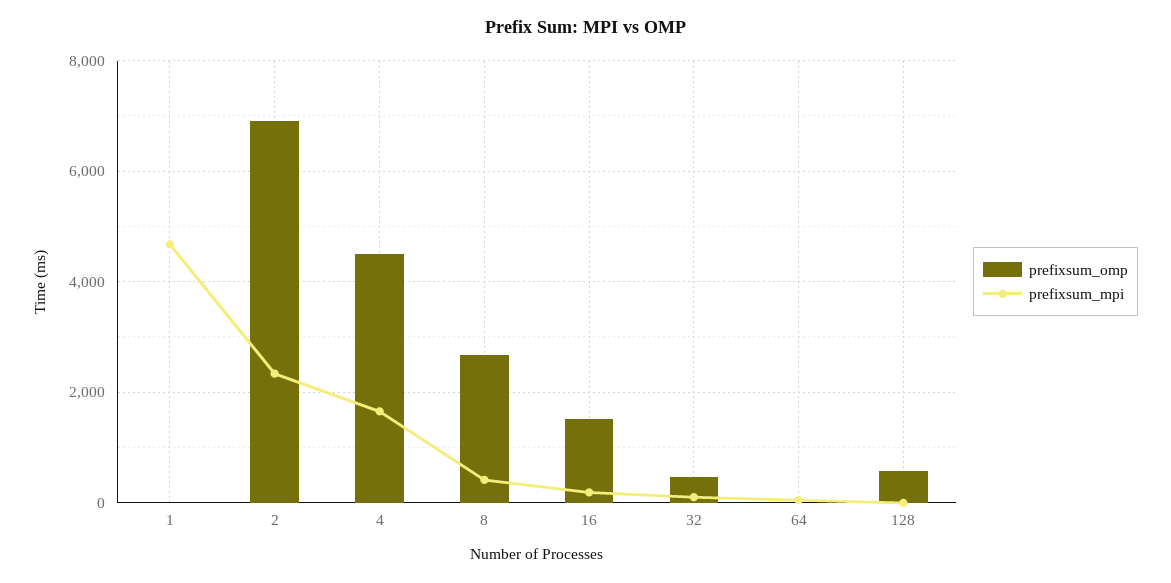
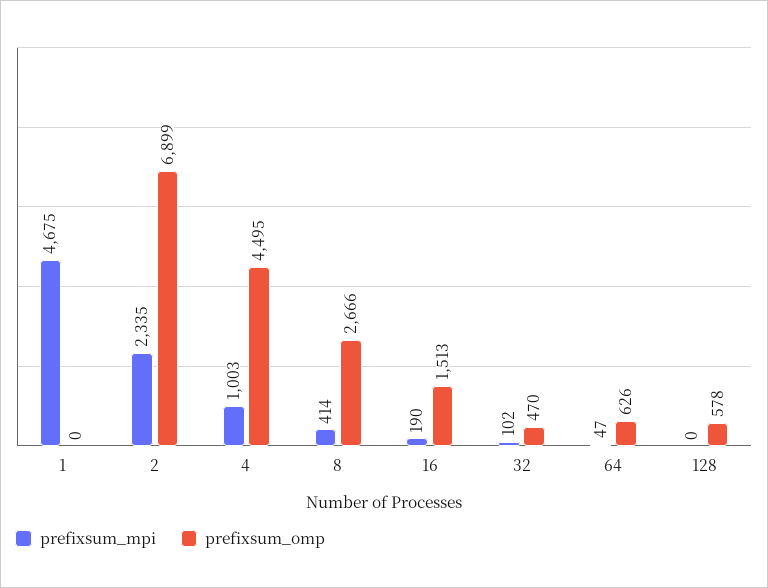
  {
    "prefixsum_omp": {
      "1": 0,
      "2": 6899,
      "4": 4495,
      "8": 2666,
      "16": 1513,
      "32": 470,
-     "64": 0,
+     "64": 626,
      "128": 578
    },
    "prefixsum_mpi": {
      "1": 4675,
      "2": 2335,
-     "4": 1600,
+     "4": 1003,
      "8": 414,
      "16": 190,
      "32": 102,
      "64": 47,
      "128": 0
    }
  }

